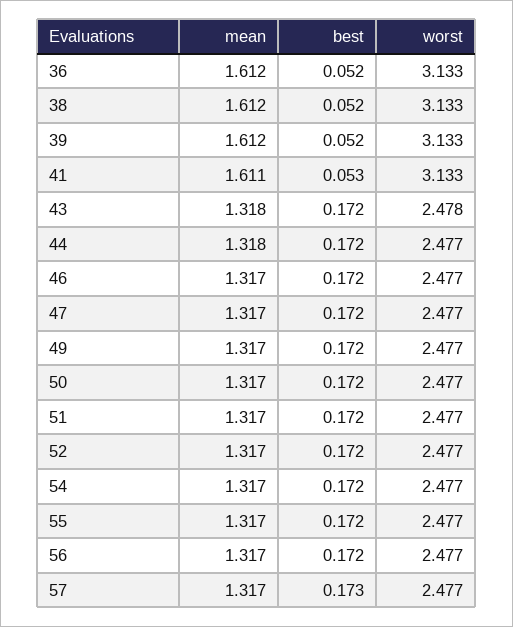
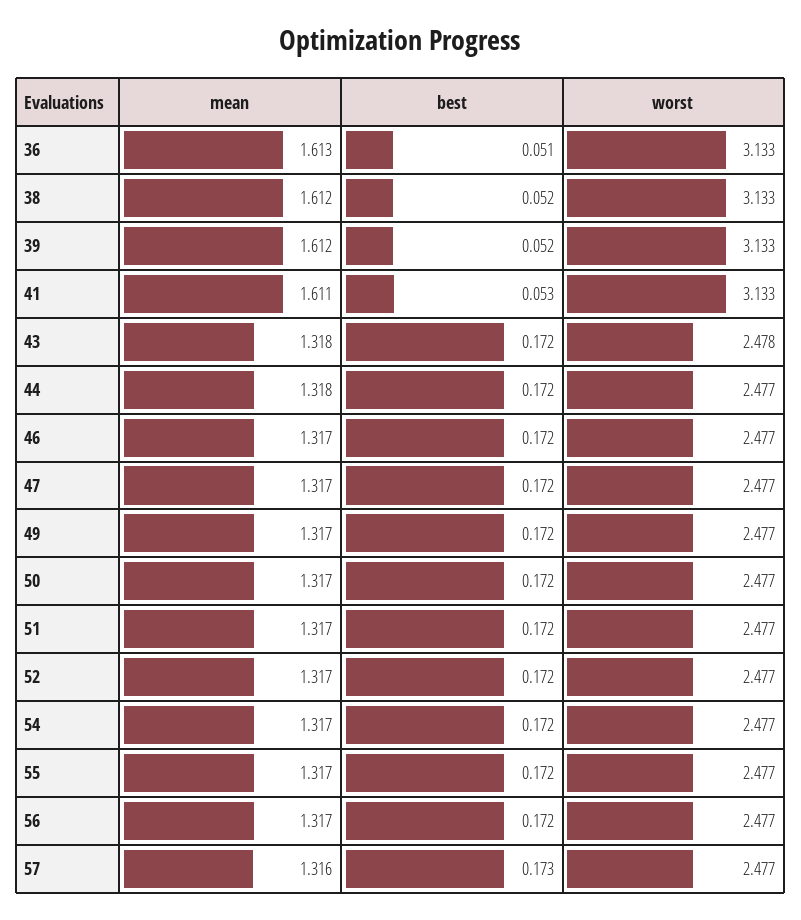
  {
    "mean": {
-     "36": 1.612,
+     "36": 1.613,
      "38": 1.612,
      "39": 1.612,
      "41": 1.611,
      "43": 1.318,
      "44": 1.318,
      "46": 1.317,
      "47": 1.317,
      "49": 1.317,
      "50": 1.317,
      "51": 1.317,
      "52": 1.317,
      "54": 1.317,
      "55": 1.317,
      "56": 1.317,
-     "57": 1.317
+     "57": 1.316
    },
    "best": {
-     "36": 0.052,
+     "36": 0.051,
      "38": 0.052,
      "39": 0.052,
      "41": 0.053,
      "43": 0.172,
      "44": 0.172,
      "46": 0.172,
      "47": 0.172,
      "49": 0.172,
      "50": 0.172,
      "51": 0.172,
      "52": 0.172,
      "54": 0.172,
      "55": 0.172,
      "56": 0.172,
      "57": 0.173
    },
    "worst": {
      "36": 3.133,
      "38": 3.133,
      "39": 3.133,
      "41": 3.133,
      "43": 2.478,
      "44": 2.477,
      "46": 2.477,
      "47": 2.477,
      "49": 2.477,
      "50": 2.477,
      "51": 2.477,
      "52": 2.477,
      "54": 2.477,
      "55": 2.477,
      "56": 2.477,
      "57": 2.477
    }
  }

